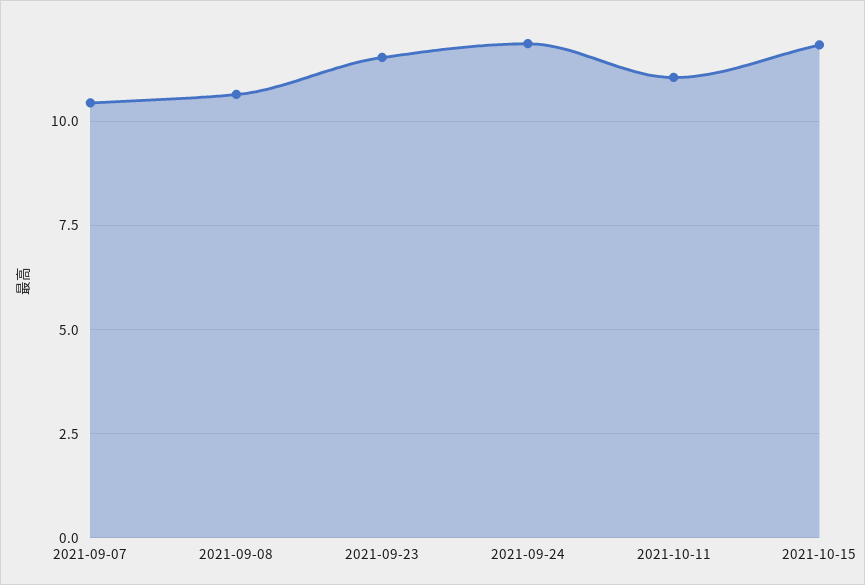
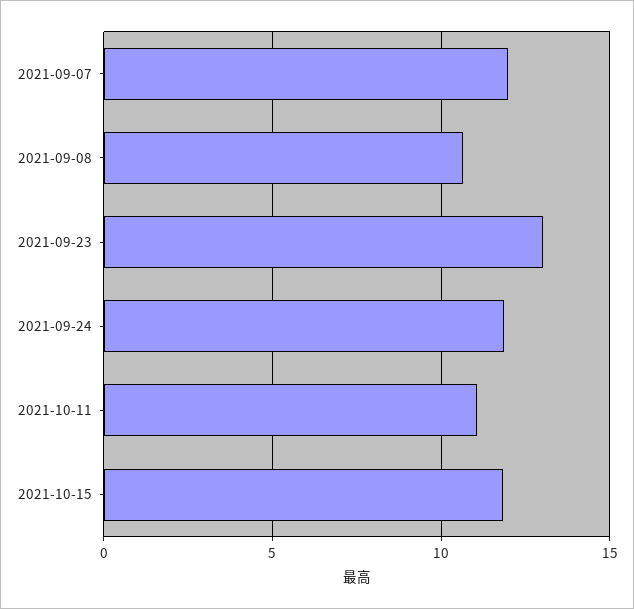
  {
-   "2021-09-07": 10.5,
+   "2021-09-07": 12,
    "2021-09-08": 10.75,
-   "2021-09-23": 11.5,
+   "2021-09-23": 13,
    "2021-09-24": 11.75,
    "2021-10-11": 11,
    "2021-10-15": 11.75
  }

